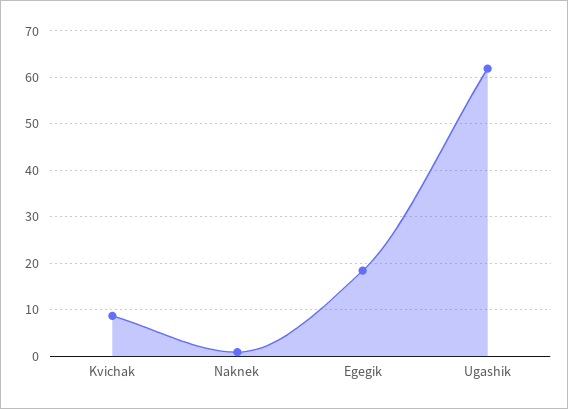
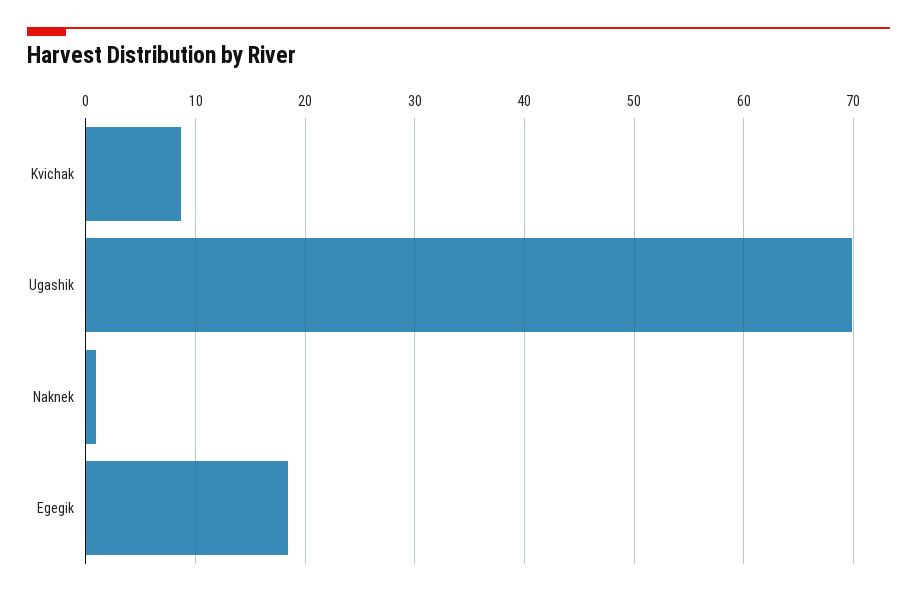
  {
    "Kvichak": 9,
    "Naknek": 1,
    "Egegik": 18,
-   "Ugashik": 62
+   "Ugashik": 70
  }

